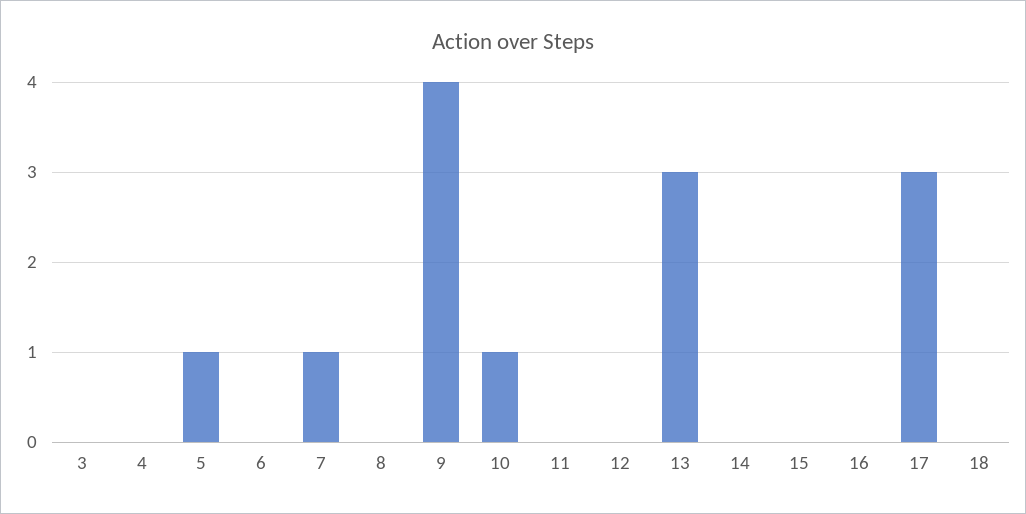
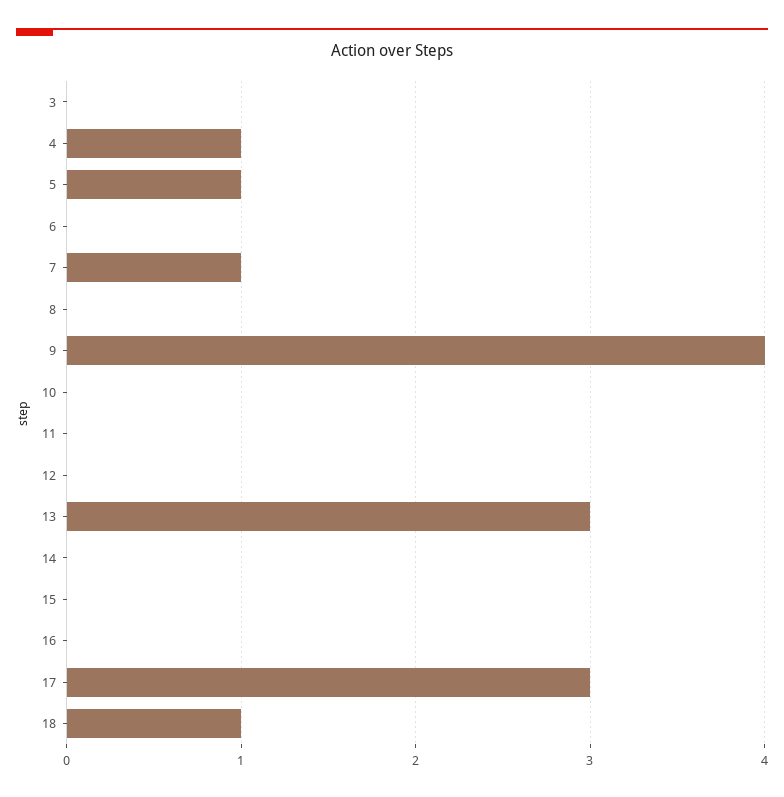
  {
    "3": 0,
-   "4": 0,
+   "4": 1,
    "5": 1,
    "6": 0,
    "7": 1,
    "8": 0,
    "9": 4,
-   "10": 1,
+   "10": 0,
    "11": 0,
    "12": 0,
    "13": 3,
    "14": 0,
    "15": 0,
    "16": 0,
    "17": 3,
-   "18": 0
+   "18": 1
  }

